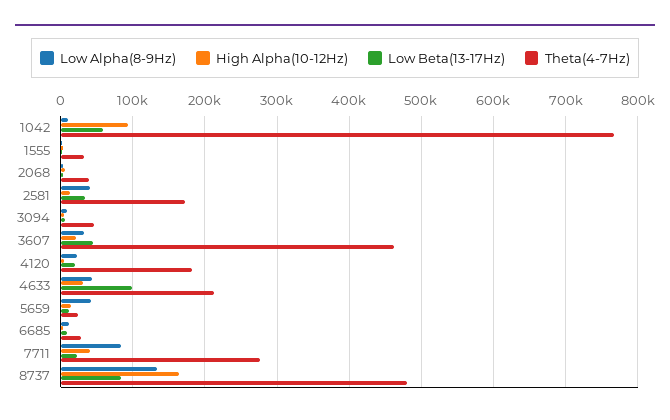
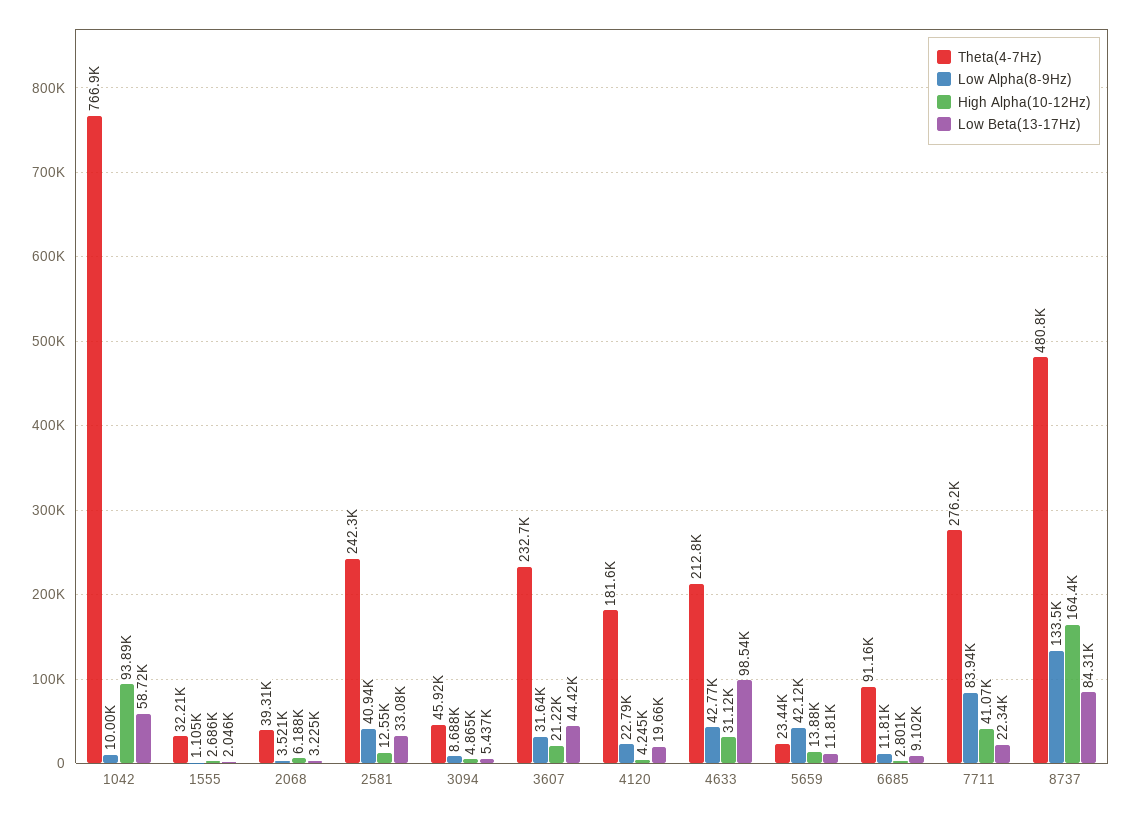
  {
    "Low Alpha(8-9Hz)": {
      "1042": 10000,
      "1555": 1105,
      "2068": 3521,
      "2581": 40940,
      "3094": 8688,
      "3607": 31640,
      "4120": 22790,
      "4633": 42770,
      "5659": 42120,
      "6685": 11810,
      "7711": 83940,
      "8737": 133500
    },
    "High Alpha(10-12Hz)": {
      "1042": 93890,
      "1555": 2686,
      "2068": 6188,
      "2581": 12550,
      "3094": 4865,
      "3607": 21220,
      "4120": 4245,
      "4633": 31120,
      "5659": 13880,
      "6685": 2801,
      "7711": 41070,
      "8737": 164400
    },
    "Low Beta(13-17Hz)": {
      "1042": 58720,
      "1555": 2046,
      "2068": 3225,
      "2581": 33080,
      "3094": 5437,
      "3607": 44420,
      "4120": 19660,
      "4633": 98540,
      "5659": 11810,
      "6685": 9102,
      "7711": 22340,
      "8737": 84310
    },
    "Theta(4-7Hz)": {
      "1042": 766900,
      "1555": 32210,
      "2068": 39310,
-     "2581": 170000,
+     "2581": 242300,
      "3094": 45920,
-     "3607": 460000,
+     "3607": 232700,
      "4120": 181600,
      "4633": 212800,
      "5659": 23440,
-     "6685": 30000,
+     "6685": 91160,
      "7711": 276200,
      "8737": 480800
    }
  }

